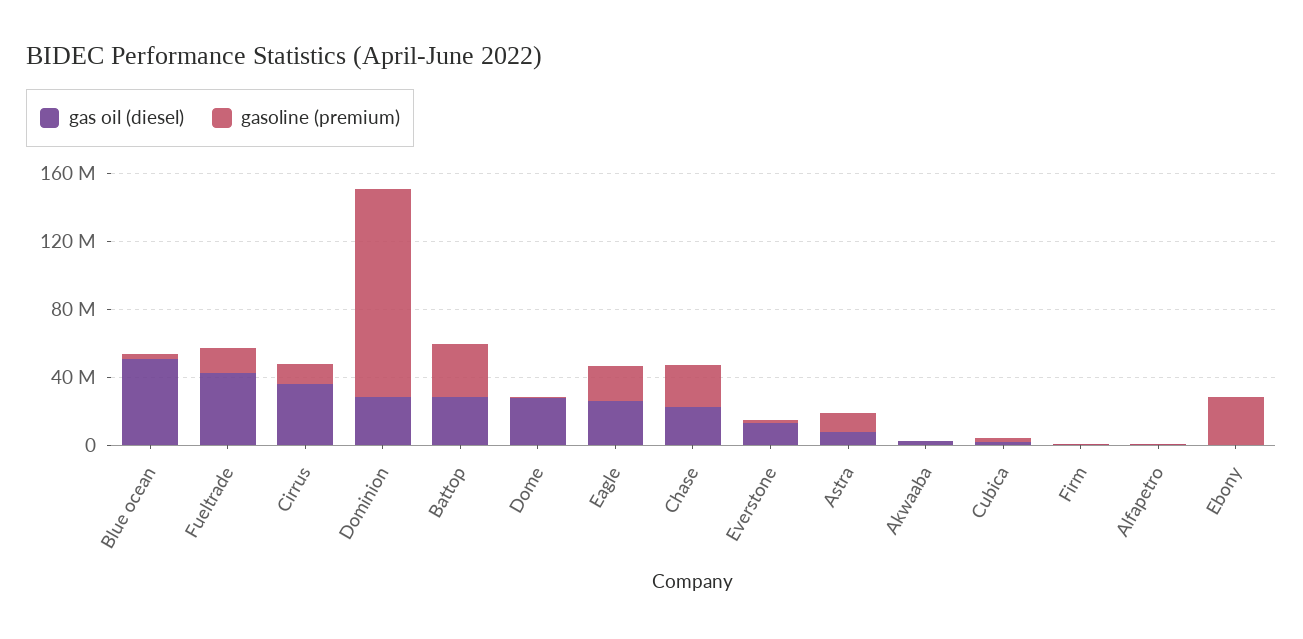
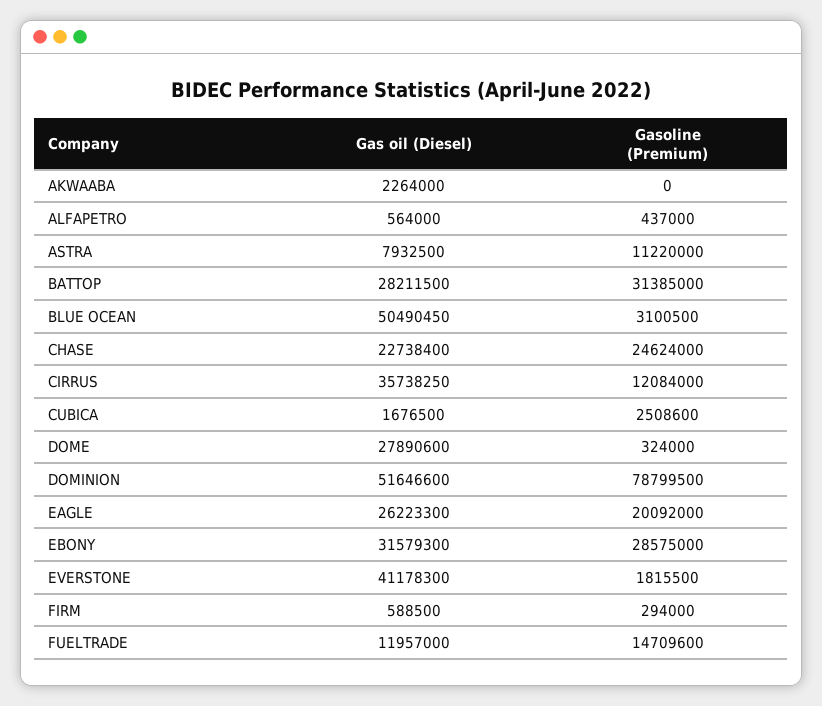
  {
    "gas oil (diesel)": {
      "Blue ocean": 50490450,
-     "Fueltrade": 40000000,
+     "Fueltrade": 11957000,
      "Cirrus": 35738250,
-     "Dominion": 30000000,
+     "Dominion": 51646600,
      "Battop": 28211500,
      "Dome": 27890600,
      "Eagle": 26223300,
      "Chase": 22738400,
-     "Everstone": 10000000,
+     "Everstone": 41178300,
      "Astra": 7932500,
      "Akwaaba": 2264000,
      "Cubica": 1676500,
      "Firm": 588500,
      "Alfapetro": 564000,
-     "Ebony": 0
+     "Ebony": 31579300
    },
    "gasoline (premium)": {
      "Blue ocean": 3100500,
      "Fueltrade": 14709600,
      "Cirrus": 12084000,
-     "Dominion": 120000000,
+     "Dominion": 78799500,
      "Battop": 31385000,
      "Dome": 324000,
      "Eagle": 20092000,
      "Chase": 24624000,
      "Everstone": 1815500,
      "Astra": 11220000,
      "Akwaaba": 0,
      "Cubica": 2508600,
      "Firm": 294000,
      "Alfapetro": 437000,
      "Ebony": 28575000
    }
  }

